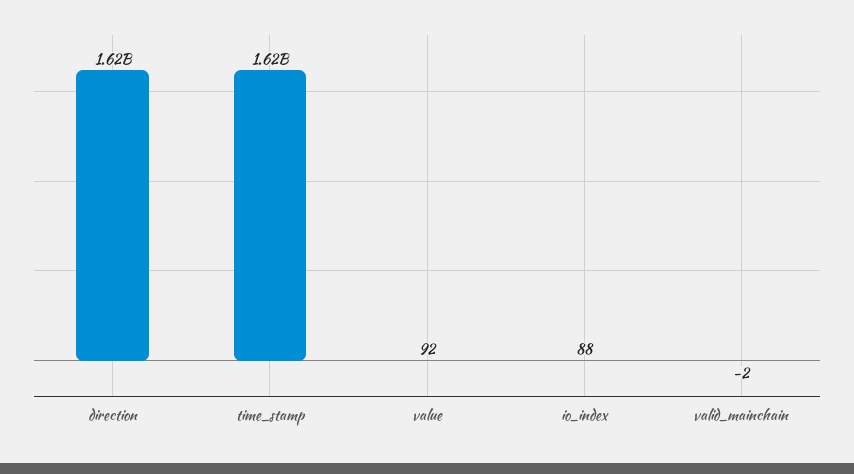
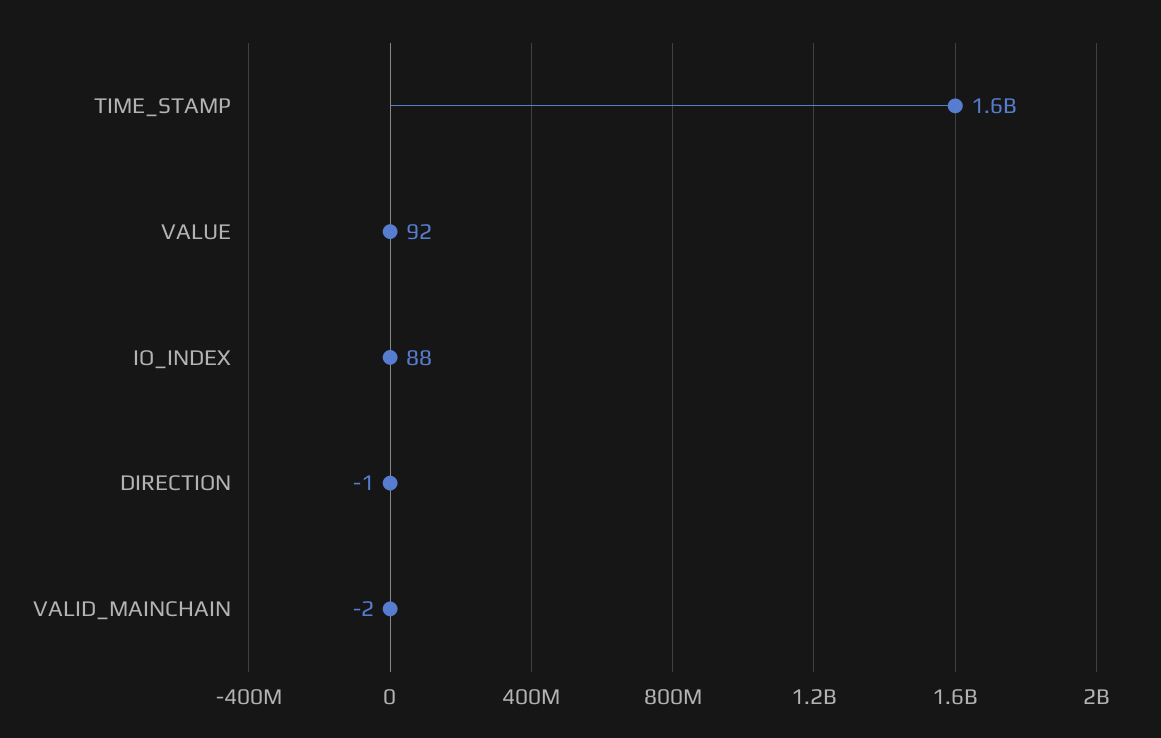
  {
-   "direction": 1620000000,
+   "direction": -1,
    "time_stamp": 1620000000,
    "value": 92,
    "io_index": 88,
    "valid_mainchain": -2
  }

